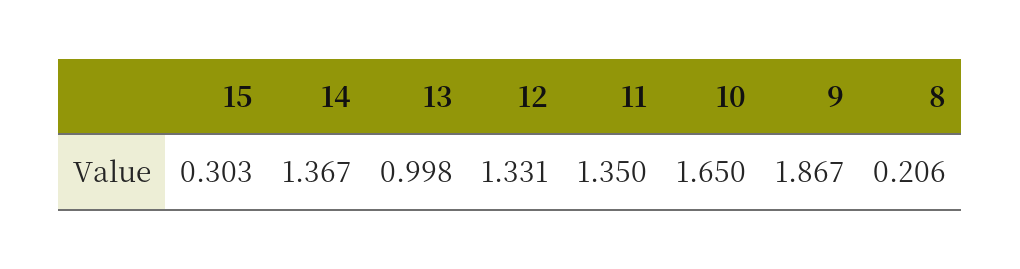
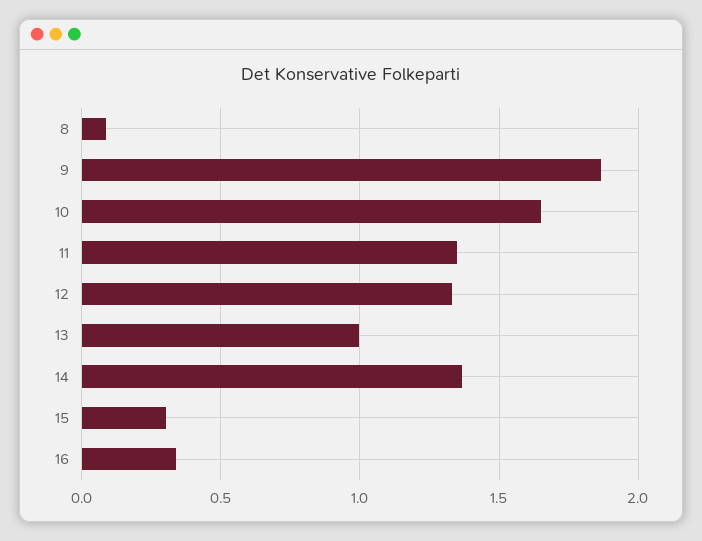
  {
    "15": 0.303,
    "14": 1.367,
    "13": 0.998,
    "12": 1.331,
    "11": 1.35,
    "10": 1.65,
    "9": 1.867,
-   "8": 0.206
+   "8": 0.1,
+   "16": 0.35
  }

